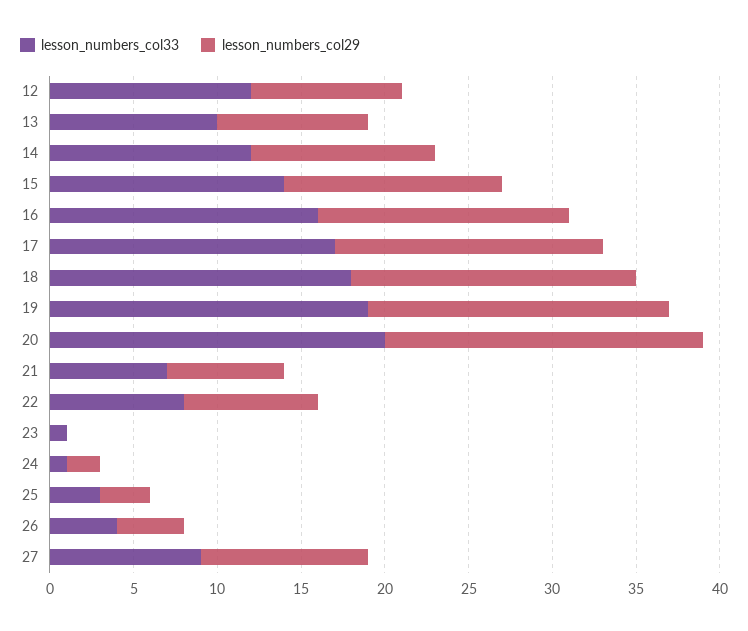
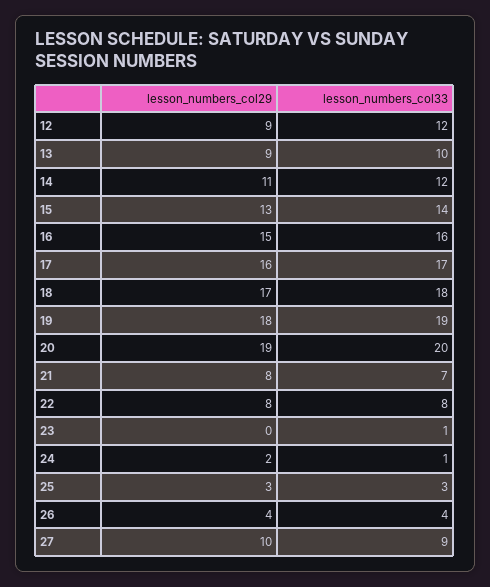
  {
    "lesson_numbers_col33": {
      "12": 12,
      "13": 10,
      "14": 12,
      "15": 14,
      "16": 16,
      "17": 17,
      "18": 18,
      "19": 19,
      "20": 20,
      "21": 7,
      "22": 8,
      "23": 1,
      "24": 1,
      "25": 3,
      "26": 4,
      "27": 9
    },
    "lesson_numbers_col29": {
      "12": 9,
      "13": 9,
      "14": 11,
      "15": 13,
      "16": 15,
      "17": 16,
      "18": 17,
      "19": 18,
      "20": 19,
-     "21": 7,
+     "21": 8,
      "22": 8,
      "23": 0,
      "24": 2,
      "25": 3,
      "26": 4,
      "27": 10
    }
  }

